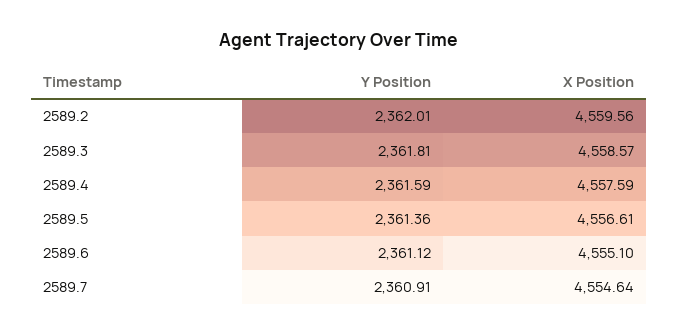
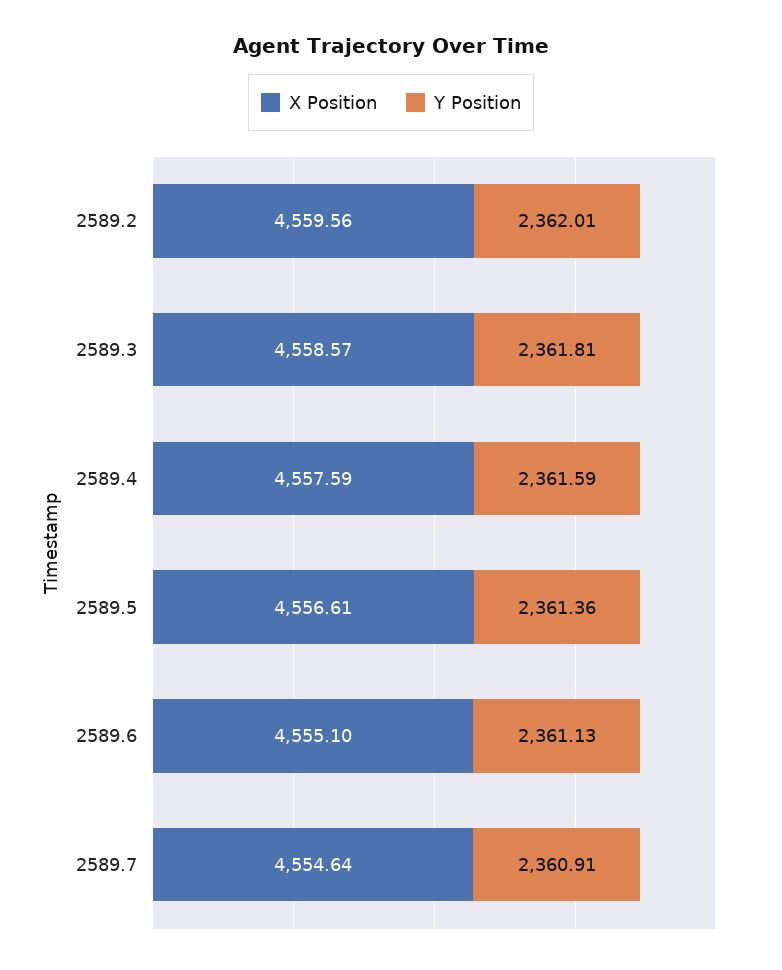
  {
    "Y Position": {
      "2589.2": 2362.01,
      "2589.3": 2361.81,
      "2589.4": 2361.59,
      "2589.5": 2361.36,
-     "2589.6": 2361.12,
+     "2589.6": 2361.13,
      "2589.7": 2360.91
    },
    "X Position": {
      "2589.2": 4559.56,
      "2589.3": 4558.57,
      "2589.4": 4557.59,
      "2589.5": 4556.61,
      "2589.6": 4555.1,
      "2589.7": 4554.64
    }
  }

